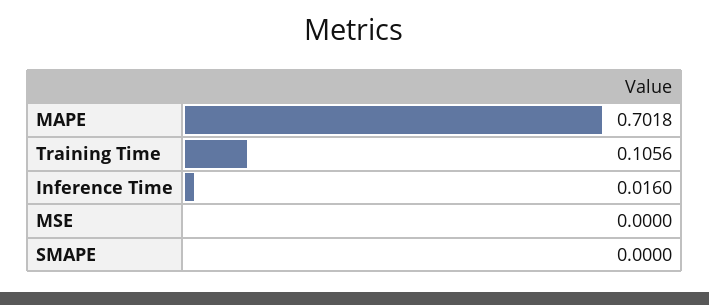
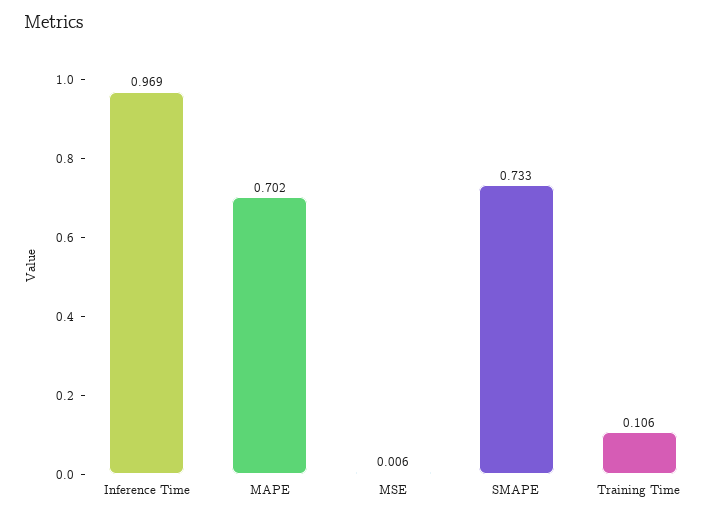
  {
    "MAPE": 0.7018,
    "Training Time": 0.1056,
-   "Inference Time": 0.016,
+   "Inference Time": 0.969,
-   "MSE": 0,
+   "MSE": 0.006,
-   "SMAPE": 0
+   "SMAPE": 0.733
  }

